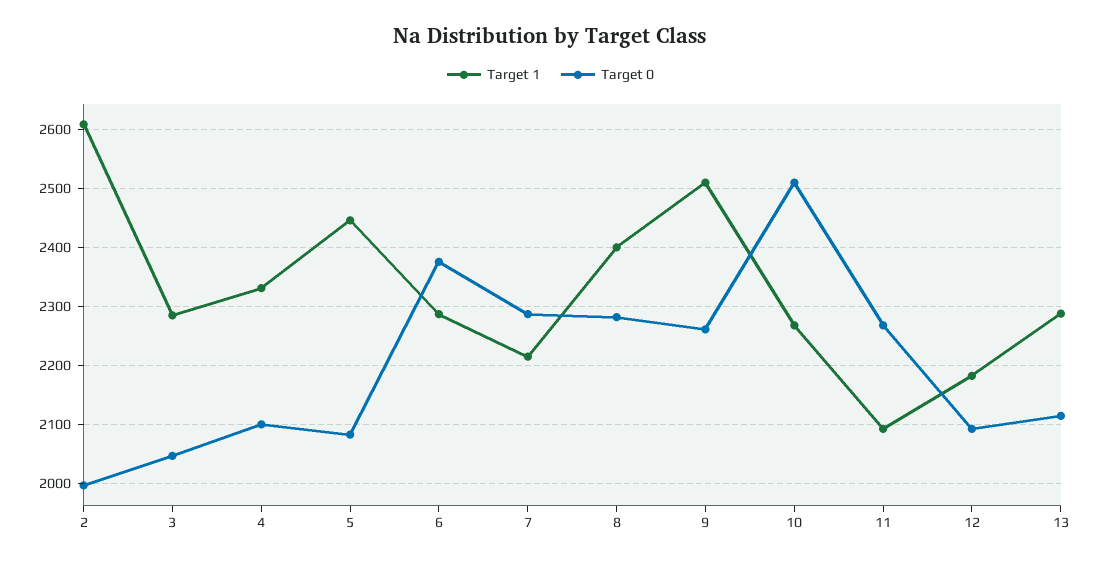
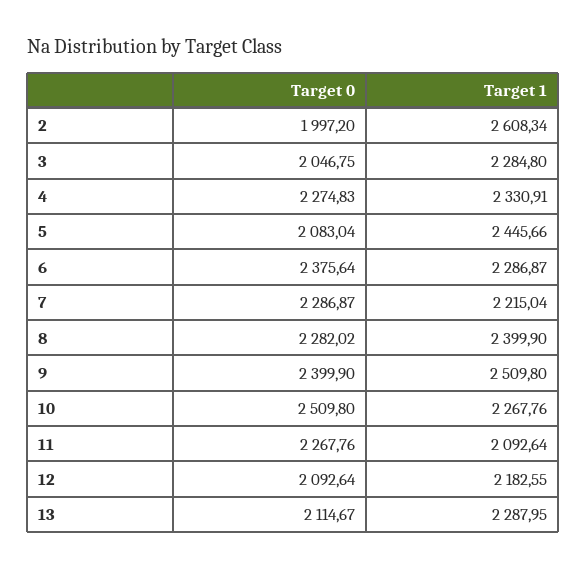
  {
    "Target 1": {
      "2": 2608.34,
      "3": 2284.8,
      "4": 2330.91,
      "5": 2445.66,
      "6": 2286.87,
      "7": 2215.04,
      "8": 2399.9,
      "9": 2509.8,
      "10": 2267.76,
      "11": 2092.64,
      "12": 2182.55,
      "13": 2287.95
    },
    "Target 0": {
      "2": 1997.2,
      "3": 2046.75,
-     "4": 2100,
+     "4": 2274.83,
      "5": 2083.04,
      "6": 2375.64,
      "7": 2286.87,
      "8": 2282.02,
-     "9": 2260,
+     "9": 2399.9,
      "10": 2509.8,
      "11": 2267.76,
      "12": 2092.64,
      "13": 2114.67
    }
  }

